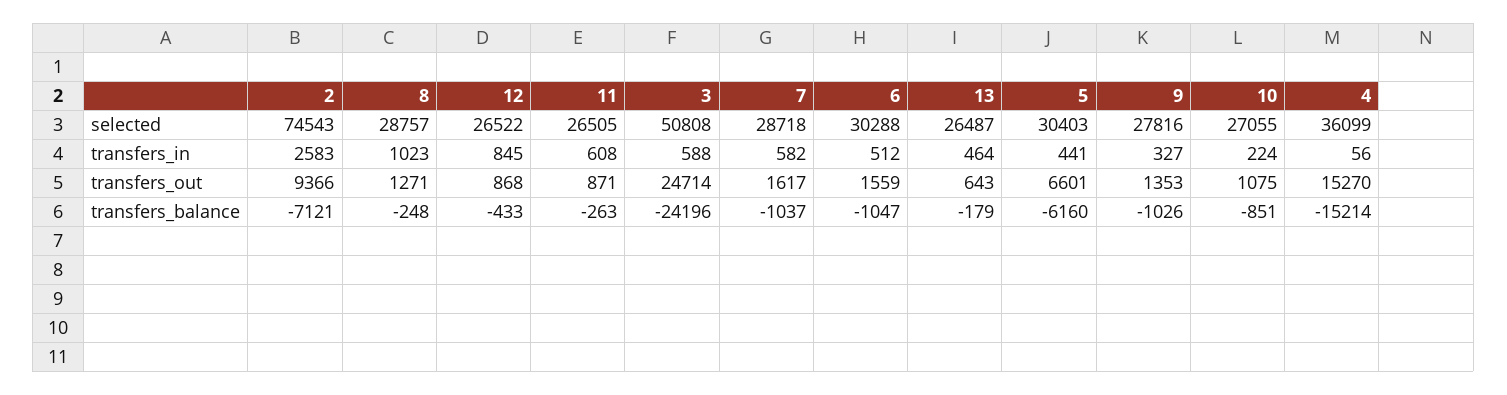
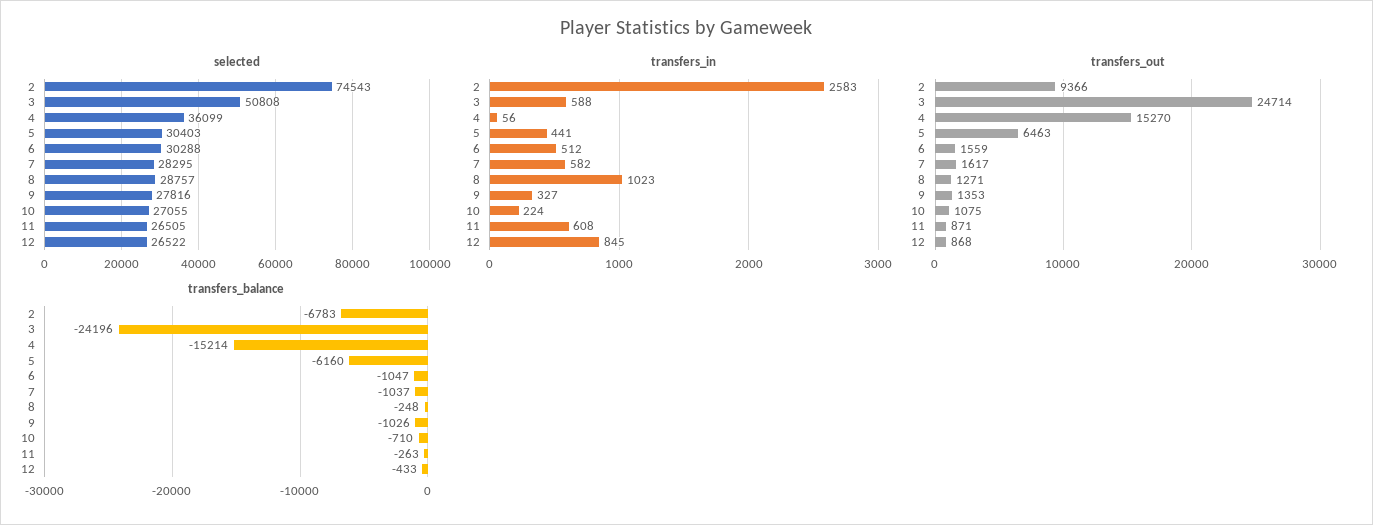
  {
    "selected": {
      "2": 74543,
      "8": 28757,
      "12": 26522,
      "11": 26505,
      "3": 50808,
-     "7": 28718,
+     "7": 28295,
      "6": 30288,
-     "13": 26487,
      "5": 30403,
      "9": 27816,
      "10": 27055,
      "4": 36099
    },
    "transfers_in": {
      "2": 2583,
      "8": 1023,
      "12": 845,
      "11": 608,
      "3": 588,
      "7": 582,
      "6": 512,
-     "13": 464,
      "5": 441,
      "9": 327,
      "10": 224,
      "4": 56
    },
    "transfers_out": {
      "2": 9366,
      "8": 1271,
      "12": 868,
      "11": 871,
      "3": 24714,
      "7": 1617,
      "6": 1559,
-     "13": 643,
-     "5": 6601,
+     "5": 6463,
      "9": 1353,
      "10": 1075,
      "4": 15270
    },
    "transfers_balance": {
-     "2": -7121,
+     "2": -6783,
      "8": -248,
      "12": -433,
      "11": -263,
      "3": -24196,
      "7": -1037,
      "6": -1047,
-     "13": -179,
      "5": -6160,
      "9": -1026,
-     "10": -851,
+     "10": -710,
      "4": -15214
    }
  }

